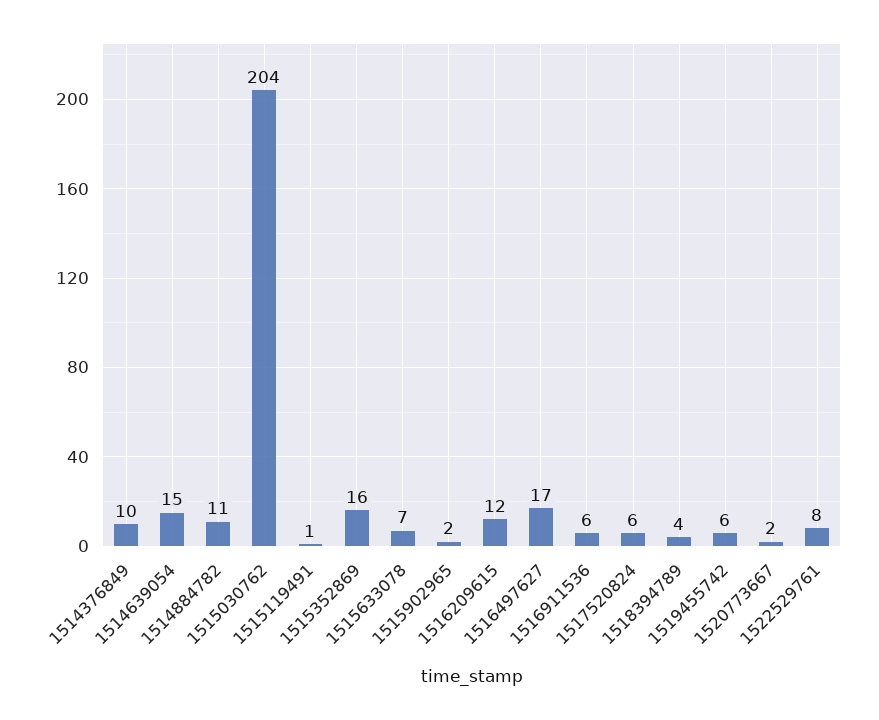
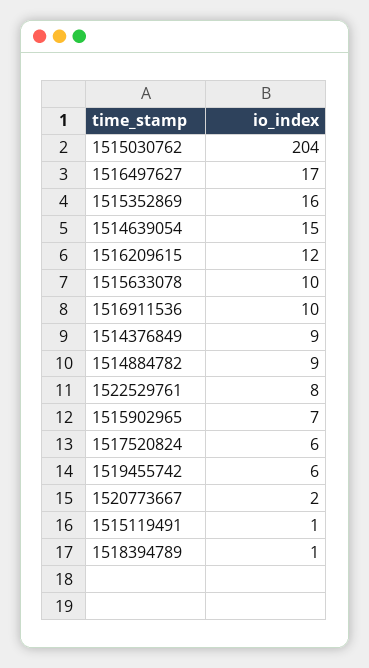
  {
-   "1514376849": 10,
+   "1514376849": 9,
    "1514639054": 15,
-   "1514884782": 11,
+   "1514884782": 9,
    "1515030762": 204,
    "1515119491": 1,
    "1515352869": 16,
-   "1515633078": 7,
+   "1515633078": 10,
-   "1515902965": 2,
+   "1515902965": 7,
    "1516209615": 12,
    "1516497627": 17,
-   "1516911536": 6,
+   "1516911536": 10,
    "1517520824": 6,
-   "1518394789": 4,
+   "1518394789": 1,
    "1519455742": 6,
    "1520773667": 2,
    "1522529761": 8
  }

